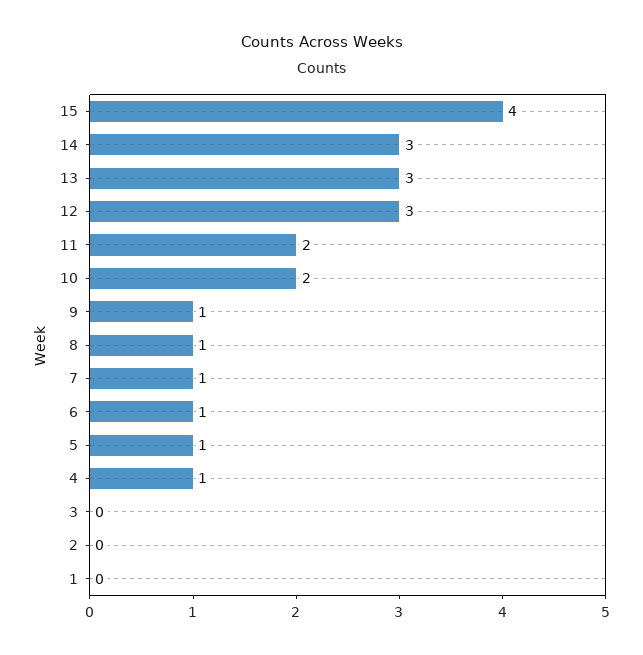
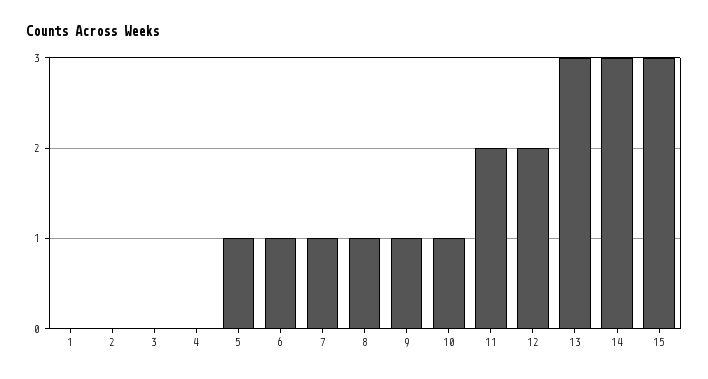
  {
-   "15": 4,
+   "15": 3,
    "14": 3,
    "13": 3,
-   "12": 3,
+   "12": 2,
    "11": 2,
-   "10": 2,
+   "10": 1,
    "9": 1,
    "8": 1,
    "7": 1,
    "6": 1,
    "5": 1,
-   "4": 1,
+   "4": 0,
    "3": 0,
    "2": 0,
    "1": 0
  }

